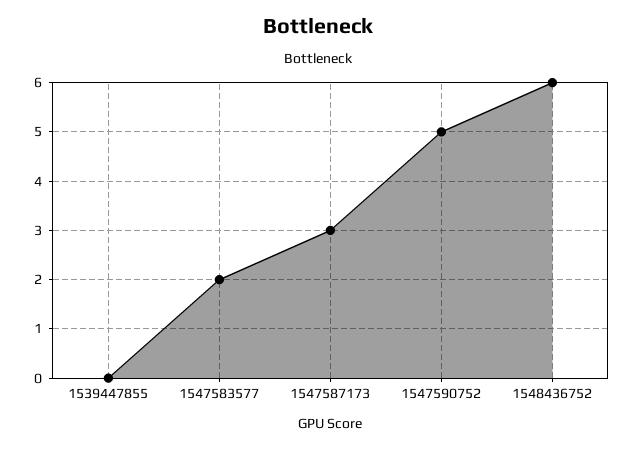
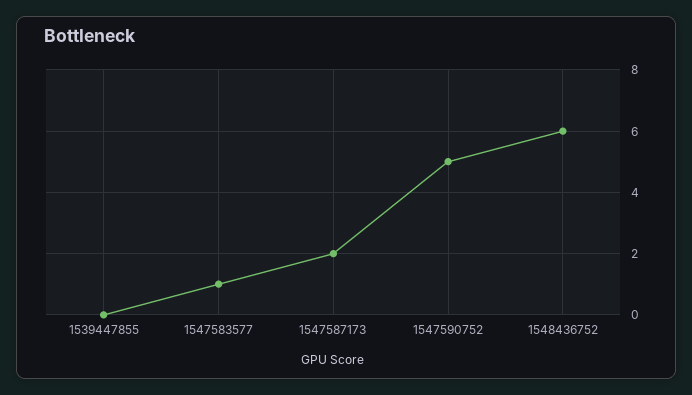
  {
    "1539447855": 0,
-   "1547583577": 2,
+   "1547583577": 1,
-   "1547587173": 3,
+   "1547587173": 2,
    "1547590752": 5,
    "1548436752": 6
  }

